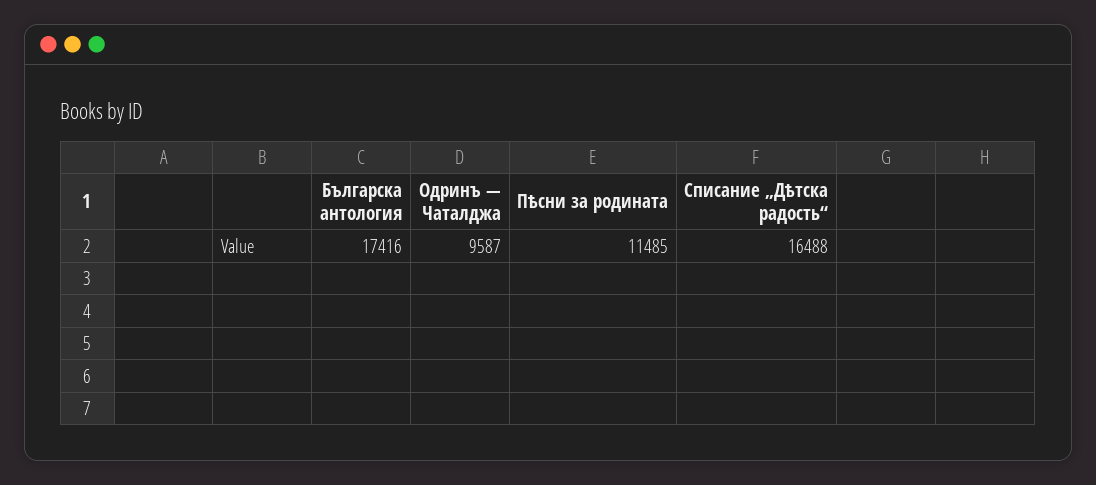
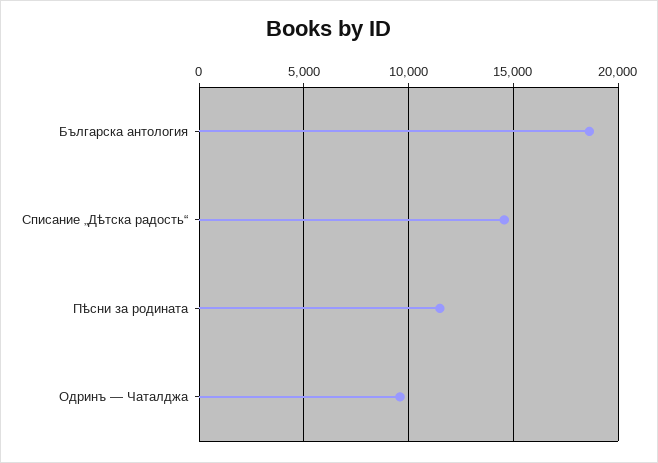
  {
-   "Българска антология": 17416,
+   "Българска антология": 18500,
    "Одринъ — Чаталджа": 9587,
    "Пѣсни за родината": 11485,
-   "Списание „Дѣтска радость“": 16488
+   "Списание „Дѣтска радость“": 14500
  }

